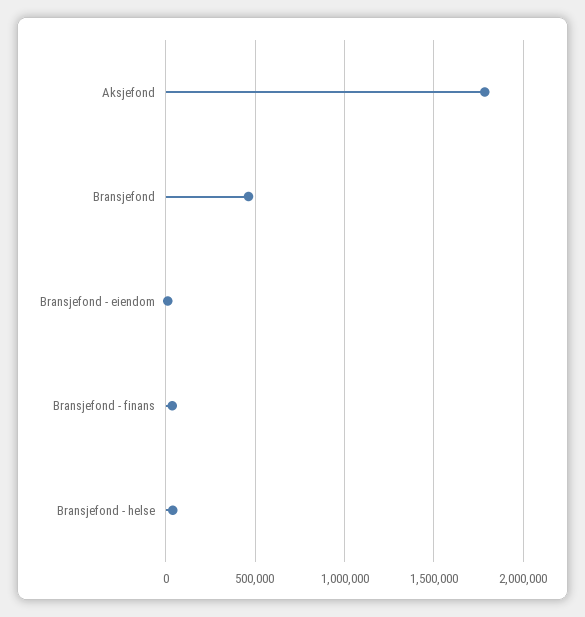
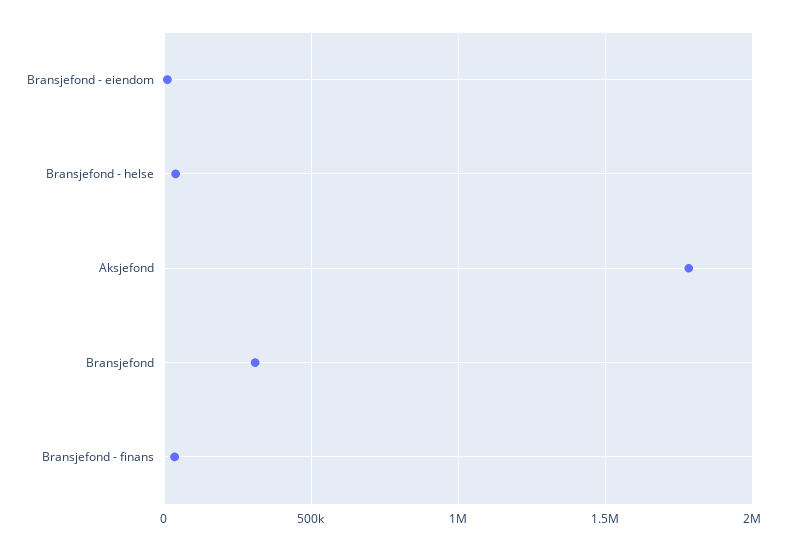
  {
    "Aksjefond": 1800000,
-   "Bransjefond": 450000,
+   "Bransjefond": 300000,
    "Bransjefond - eiendom": 0,
    "Bransjefond - finans": 50000,
    "Bransjefond - helse": 50000
  }

